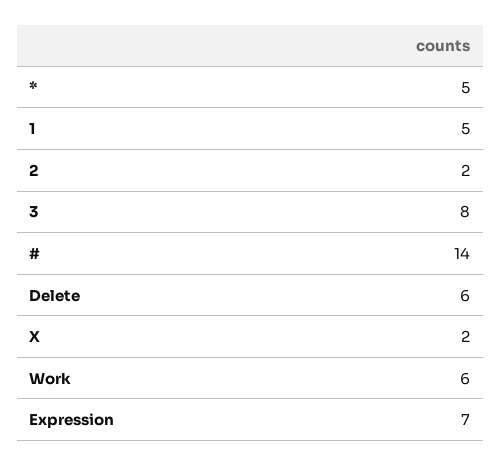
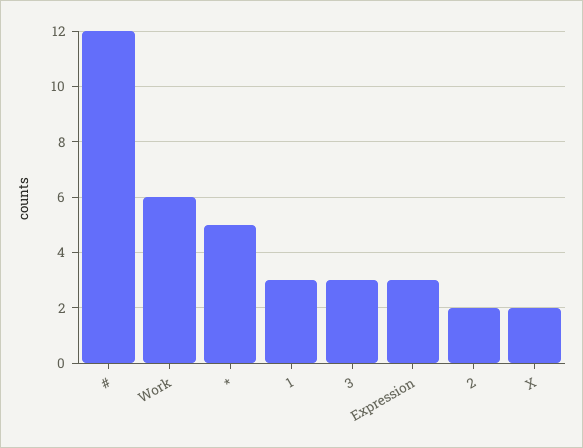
  {
    "*": 5,
-   "1": 5,
+   "1": 3,
    "2": 2,
-   "3": 8,
+   "3": 3,
-   "#": 14,
+   "#": 12,
-   "Delete": 6,
    "X": 2,
    "Work": 6,
-   "Expression": 7
+   "Expression": 3
  }

